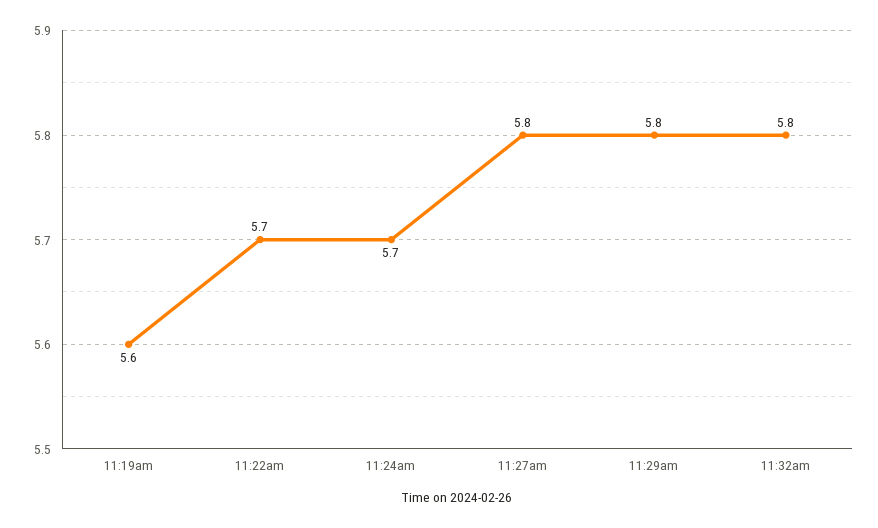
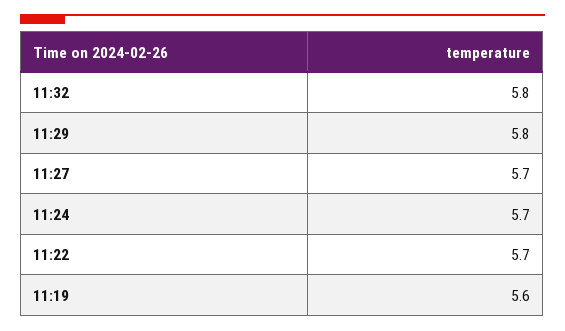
  {
    "11:19am": 5.6,
    "11:22am": 5.7,
    "11:24am": 5.7,
-   "11:27am": 5.8,
+   "11:27am": 5.7,
    "11:29am": 5.8,
    "11:32am": 5.8
  }

